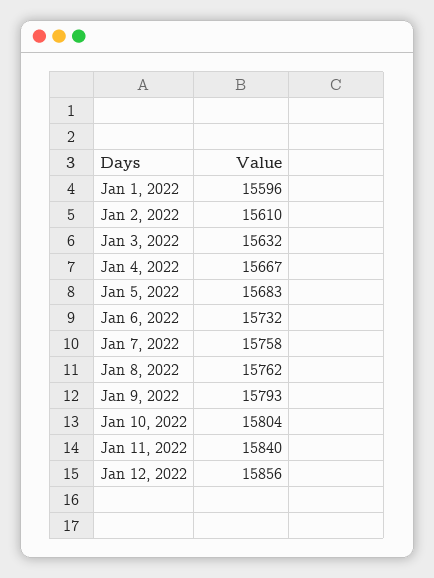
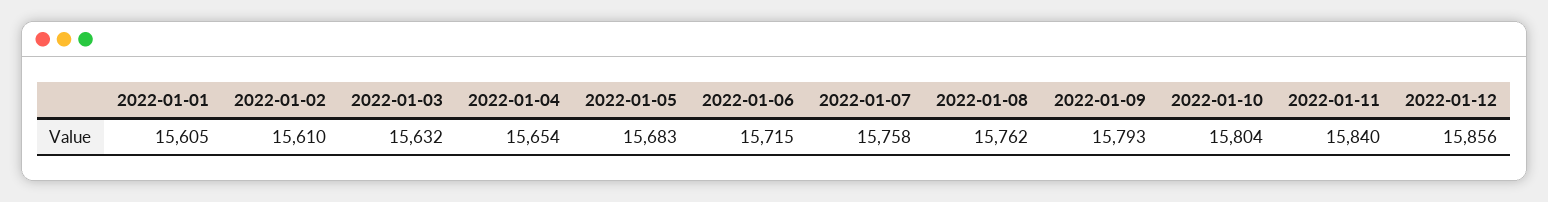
  {
-   "Jan 1, 2022": 15596,
+   "Jan 1, 2022": 15605,
    "Jan 2, 2022": 15610,
    "Jan 3, 2022": 15632,
-   "Jan 4, 2022": 15667,
+   "Jan 4, 2022": 15654,
    "Jan 5, 2022": 15683,
-   "Jan 6, 2022": 15732,
+   "Jan 6, 2022": 15715,
    "Jan 7, 2022": 15758,
    "Jan 8, 2022": 15762,
    "Jan 9, 2022": 15793,
    "Jan 10, 2022": 15804,
    "Jan 11, 2022": 15840,
    "Jan 12, 2022": 15856
  }

